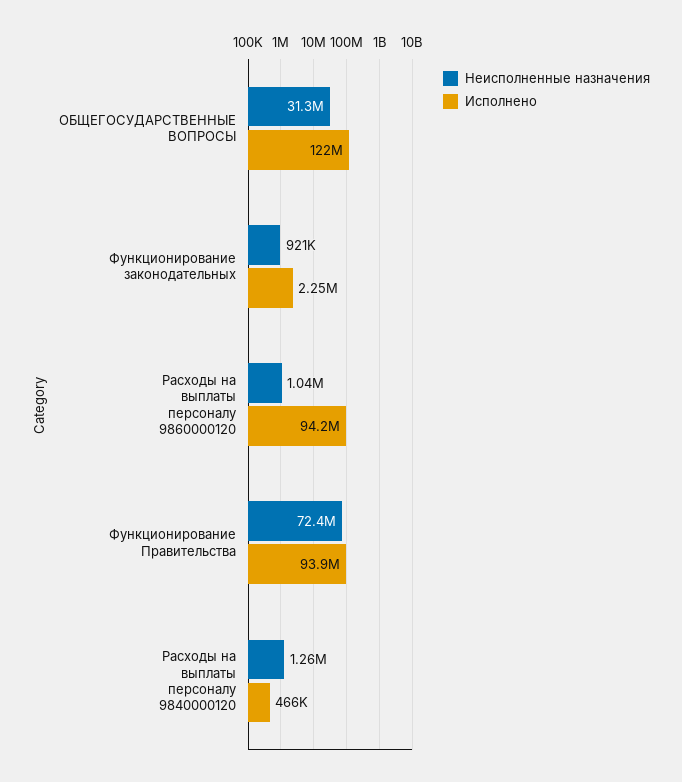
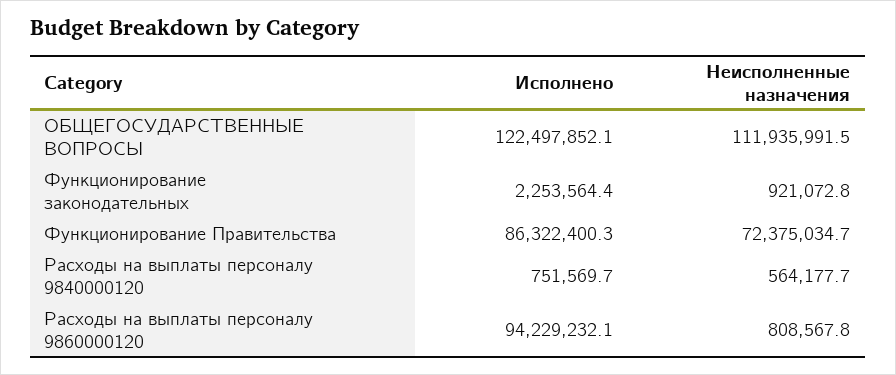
  {
    "Неисполненные назначения": {
-     "ОБЩЕГОСУДАРСТВЕННЫЕ ВОПРОСЫ": 31300000,
+     "ОБЩЕГОСУДАРСТВЕННЫЕ ВОПРОСЫ": 111935991.5,
      "Функционирование законодательных": 921072.8,
-     "Расходы на выплаты персоналу 9860000120": 1040000,
+     "Расходы на выплаты персоналу 9860000120": 808567.8,
      "Функционирование Правительства": 72375034.7,
-     "Расходы на выплаты персоналу 9840000120": 1260000
+     "Расходы на выплаты персоналу 9840000120": 564177.7
    },
    "Исполнено": {
      "ОБЩЕГОСУДАРСТВЕННЫЕ ВОПРОСЫ": 122497852.1,
      "Функционирование законодательных": 2253564.4,
      "Расходы на выплаты персоналу 9860000120": 94229232.1,
-     "Функционирование Правительства": 93900000,
+     "Функционирование Правительства": 86322400.3,
-     "Расходы на выплаты персоналу 9840000120": 466000
+     "Расходы на выплаты персоналу 9840000120": 751569.7
    }
  }

